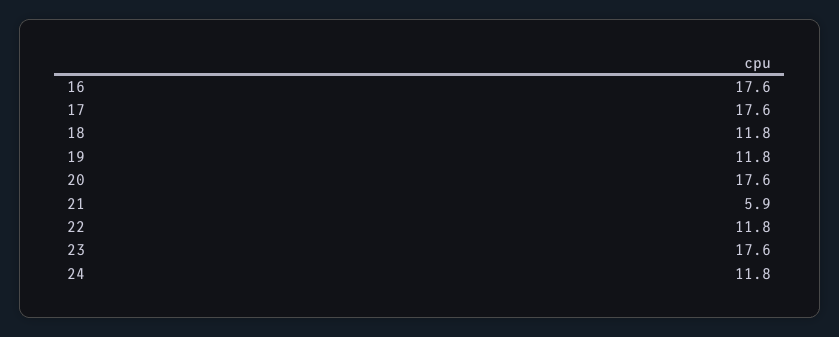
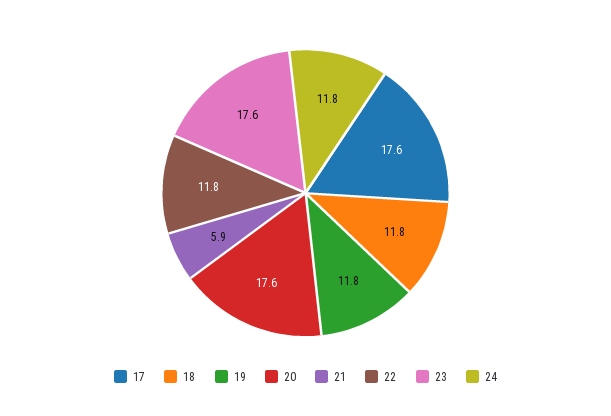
  {
-   "16": 17.6,
    "17": 17.6,
    "18": 11.8,
    "19": 11.8,
    "20": 17.6,
    "21": 5.9,
    "22": 11.8,
    "23": 17.6,
    "24": 11.8
  }

